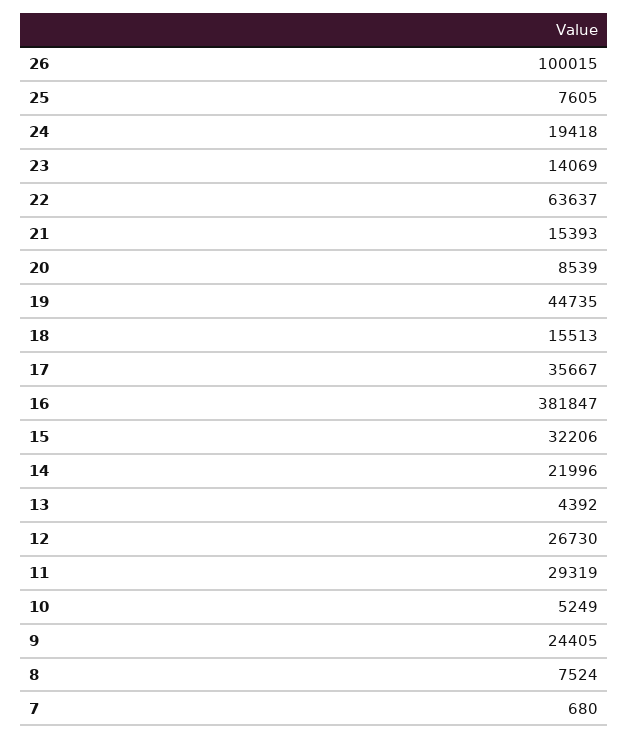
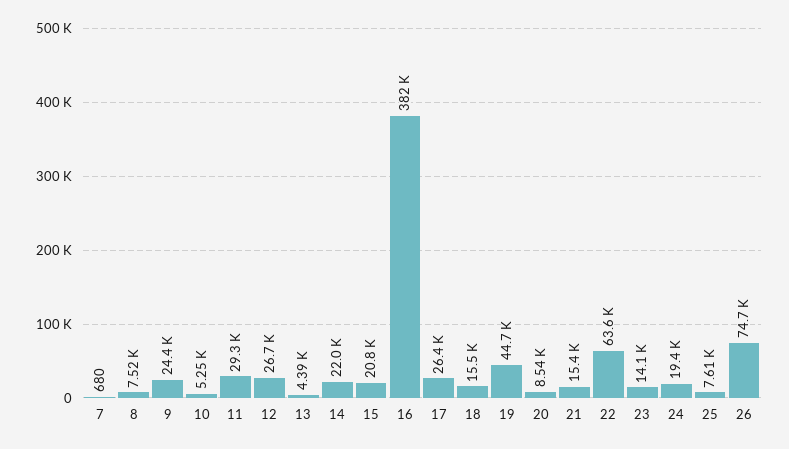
  {
-   "26": 100015,
+   "26": 74700,
    "25": 7605,
    "24": 19418,
    "23": 14069,
    "22": 63637,
    "21": 15393,
    "20": 8539,
    "19": 44735,
    "18": 15513,
-   "17": 35667,
+   "17": 26400,
    "16": 381847,
-   "15": 32206,
+   "15": 20800,
    "14": 21996,
    "13": 4392,
    "12": 26730,
    "11": 29319,
    "10": 5249,
    "9": 24405,
    "8": 7524,
    "7": 680
  }

